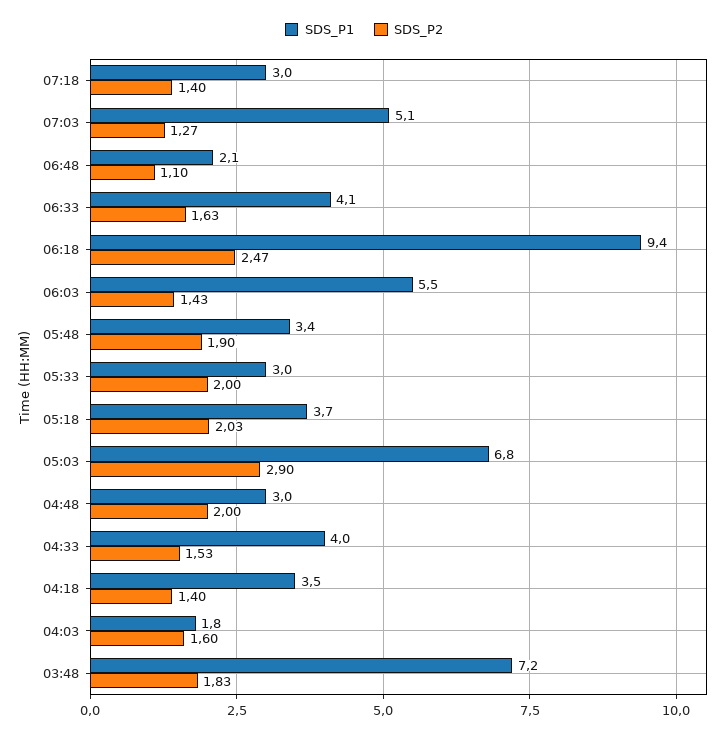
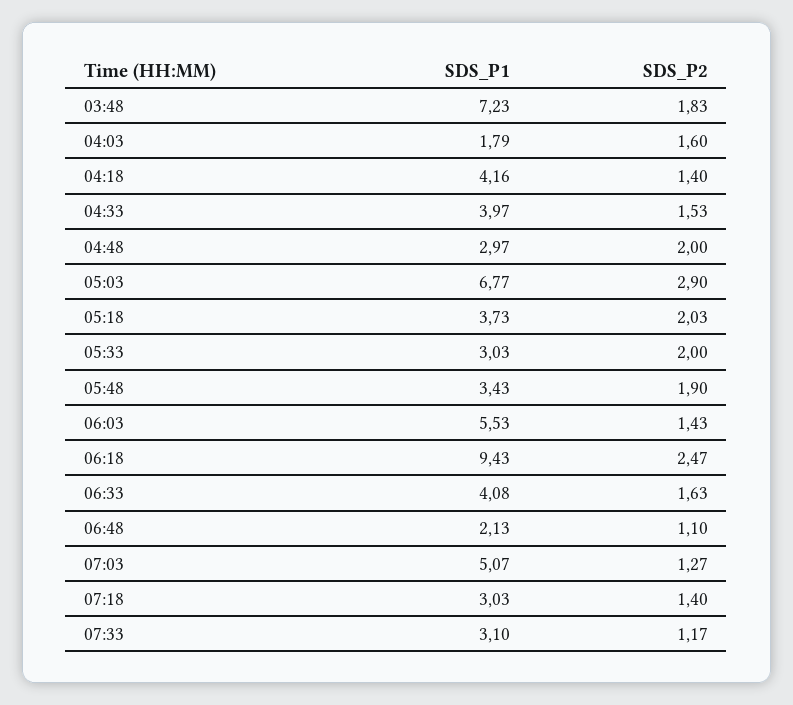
  {
    "SDS_P1": {
      "07:18": 3.03,
      "07:03": 5.07,
      "06:48": 2.13,
      "06:33": 4.08,
      "06:18": 9.43,
      "06:03": 5.53,
      "05:48": 3.43,
      "05:33": 3.03,
      "05:18": 3.73,
      "05:03": 6.77,
      "04:48": 2.97,
      "04:33": 3.97,
-     "04:18": 3.5,
+     "04:18": 4.16,
      "04:03": 1.79,
-     "03:48": 7.23
+     "03:48": 7.23,
+     "07:33": 3.1
    },
    "SDS_P2": {
      "07:18": 1.4,
      "07:03": 1.27,
      "06:48": 1.1,
      "06:33": 1.63,
      "06:18": 2.47,
      "06:03": 1.43,
      "05:48": 1.9,
      "05:33": 2,
      "05:18": 2.03,
      "05:03": 2.9,
      "04:48": 2,
      "04:33": 1.53,
      "04:18": 1.4,
      "04:03": 1.6,
-     "03:48": 1.83
+     "03:48": 1.83,
+     "07:33": 1.17
    }
  }

